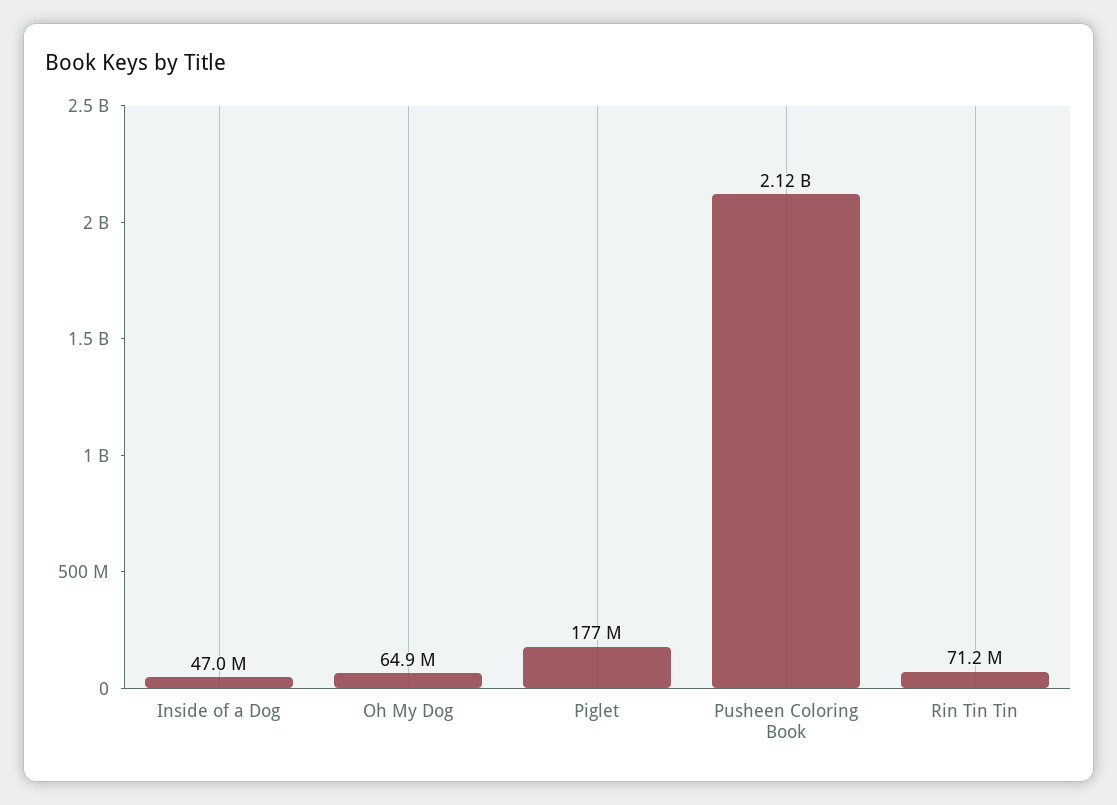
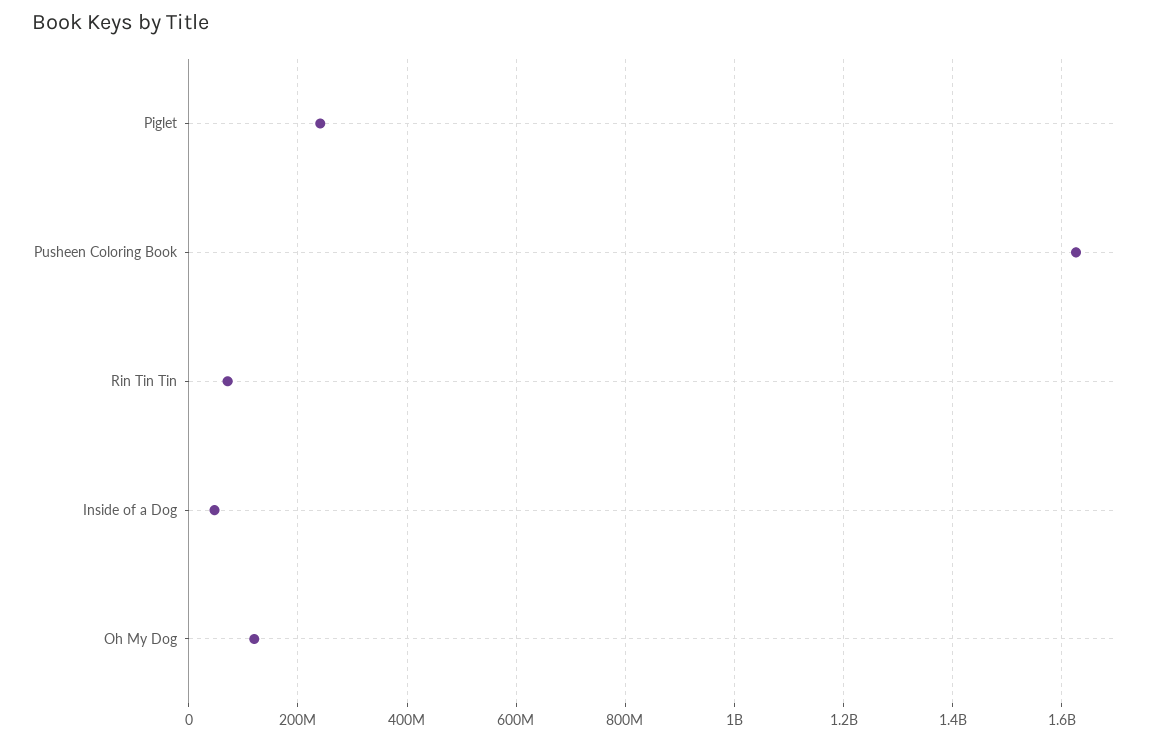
  {
    "Inside of a Dog": 47000000,
-   "Oh My Dog": 64900000,
+   "Oh My Dog": 120000000,
-   "Piglet": 177000000,
+   "Piglet": 240000000,
-   "Pusheen Coloring Book": 2120000000,
+   "Pusheen Coloring Book": 1620000000,
    "Rin Tin Tin": 71200000
  }

